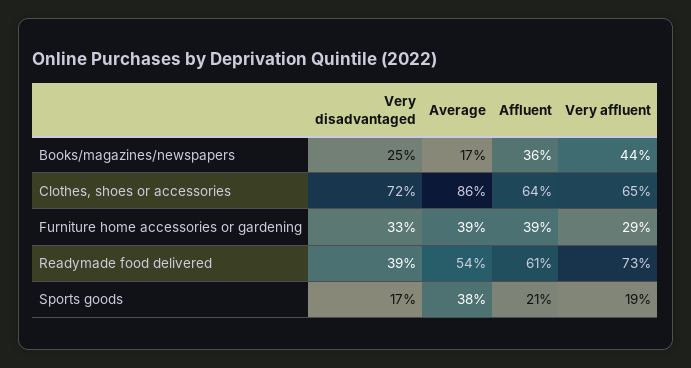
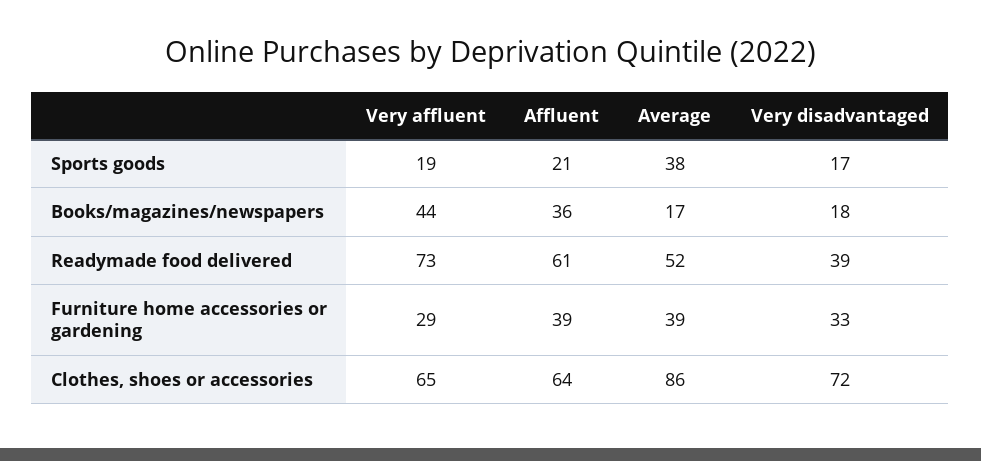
  {
    "Very disadvantaged": {
-     "Books/magazines/newspapers": 25,
+     "Books/magazines/newspapers": 18,
      "Clothes, shoes or accessories": 72,
      "Furniture home accessories or gardening": 33,
      "Readymade food delivered": 39,
      "Sports goods": 17
    },
    "Average": {
      "Books/magazines/newspapers": 17,
      "Clothes, shoes or accessories": 86,
      "Furniture home accessories or gardening": 39,
-     "Readymade food delivered": 54,
+     "Readymade food delivered": 52,
      "Sports goods": 38
    },
    "Affluent": {
      "Books/magazines/newspapers": 36,
      "Clothes, shoes or accessories": 64,
      "Furniture home accessories or gardening": 39,
      "Readymade food delivered": 61,
      "Sports goods": 21
    },
    "Very affluent": {
      "Books/magazines/newspapers": 44,
      "Clothes, shoes or accessories": 65,
      "Furniture home accessories or gardening": 29,
      "Readymade food delivered": 73,
      "Sports goods": 19
    }
  }

